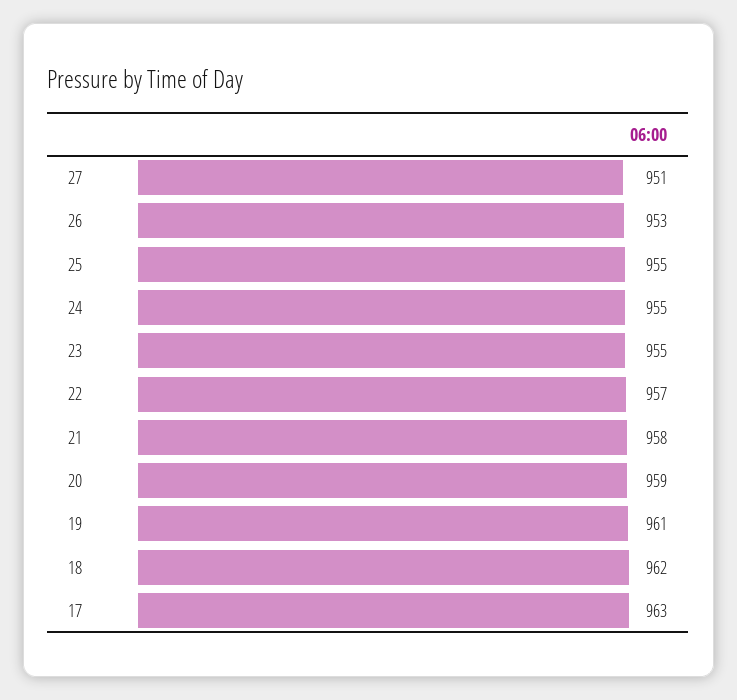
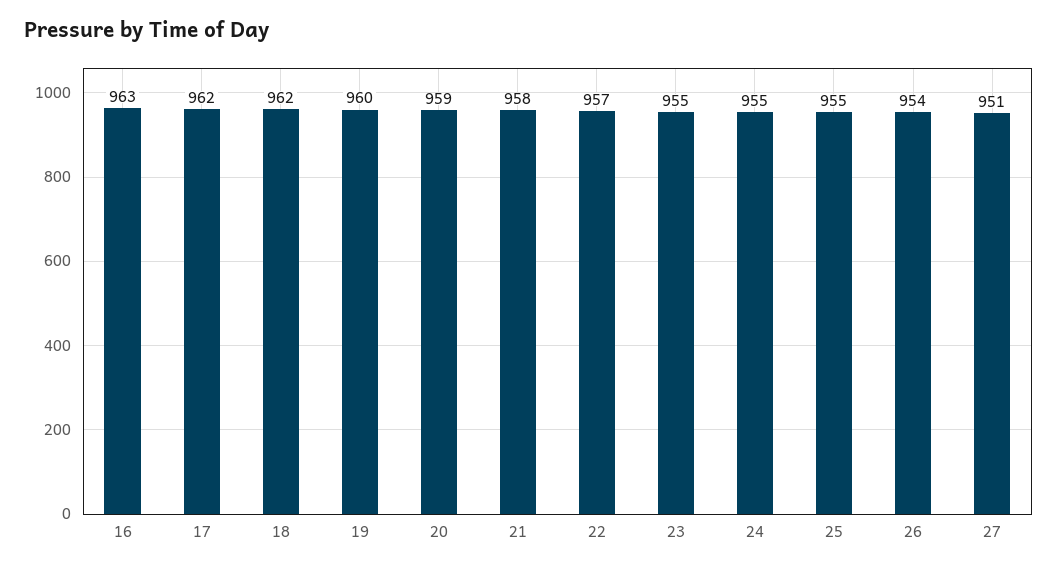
  {
    "27": 951,
-   "26": 953,
+   "26": 954,
    "25": 955,
    "24": 955,
    "23": 955,
    "22": 957,
    "21": 958,
    "20": 959,
-   "19": 961,
+   "19": 960,
    "18": 962,
-   "17": 963
+   "17": 962,
+   "16": 963
  }

